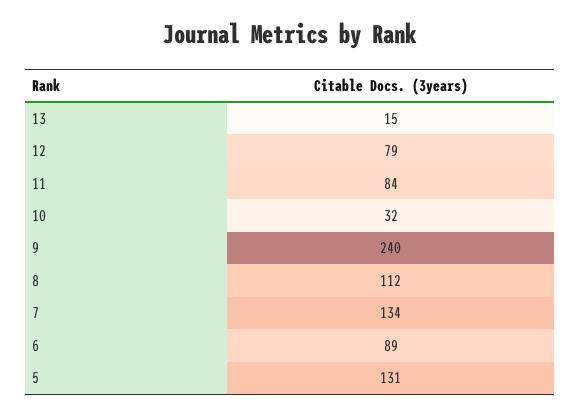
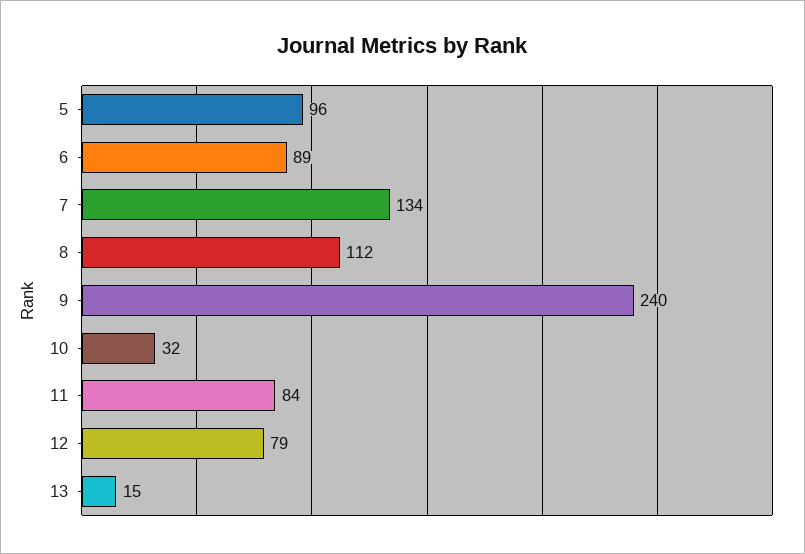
  {
    "13": 15,
    "12": 79,
    "11": 84,
    "10": 32,
    "9": 240,
    "8": 112,
    "7": 134,
    "6": 89,
-   "5": 131
+   "5": 96
  }

